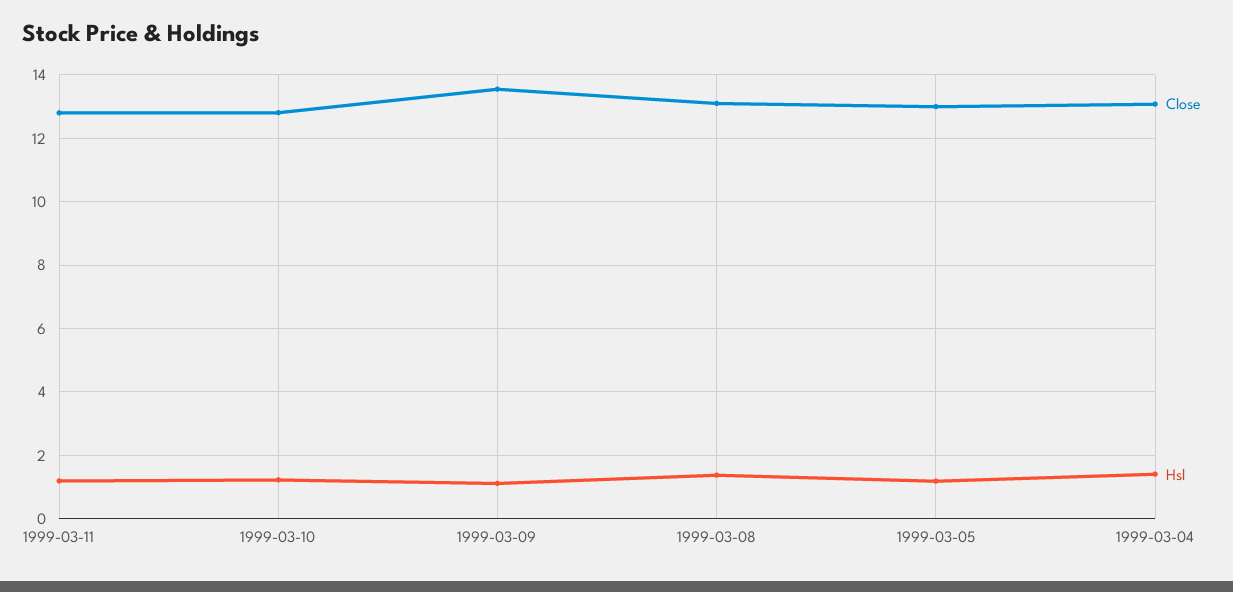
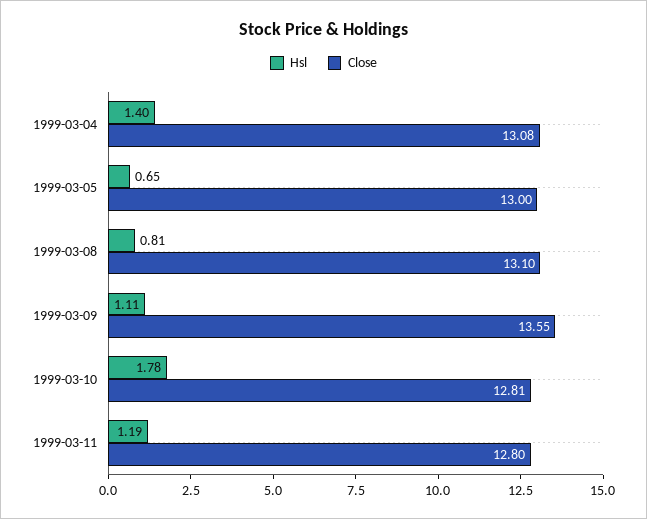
  {
    "Close": {
      "1999-03-11": 12.8,
      "1999-03-10": 12.81,
      "1999-03-09": 13.55,
      "1999-03-08": 13.1,
      "1999-03-05": 13,
      "1999-03-04": 13.08
    },
    "Hsl": {
      "1999-03-11": 1.19,
-     "1999-03-10": 1.2,
+     "1999-03-10": 1.78,
      "1999-03-09": 1.11,
-     "1999-03-08": 1.4,
+     "1999-03-08": 0.81,
-     "1999-03-05": 1.2,
+     "1999-03-05": 0.65,
      "1999-03-04": 1.4
    }
  }

